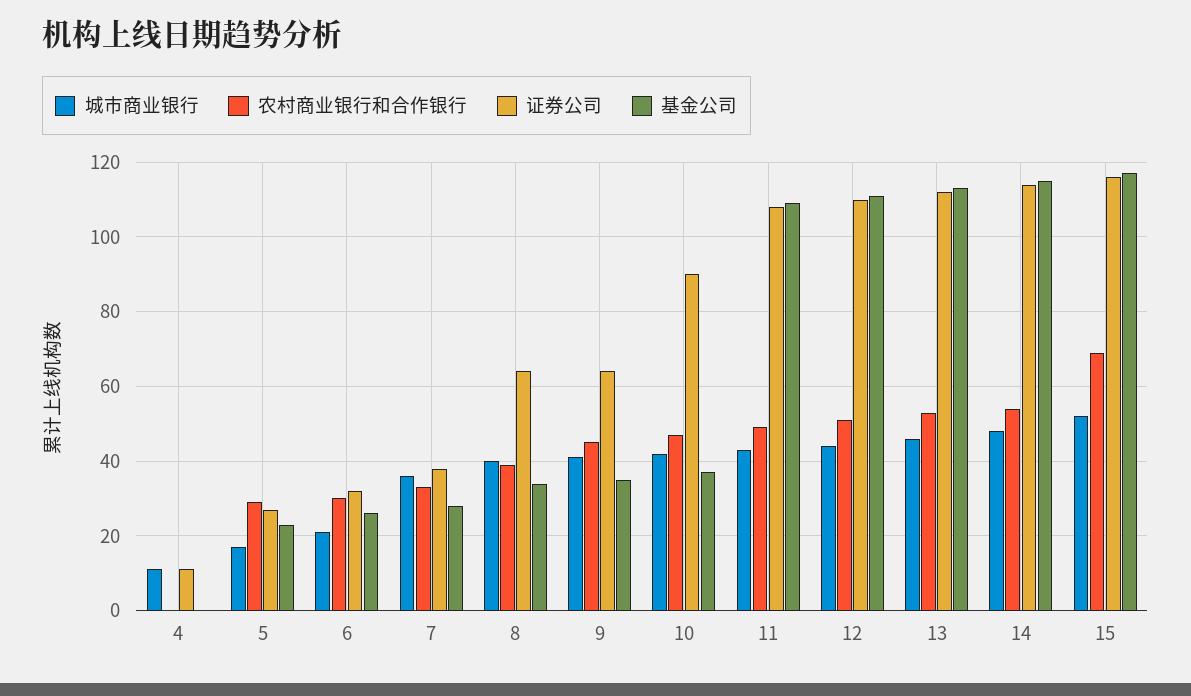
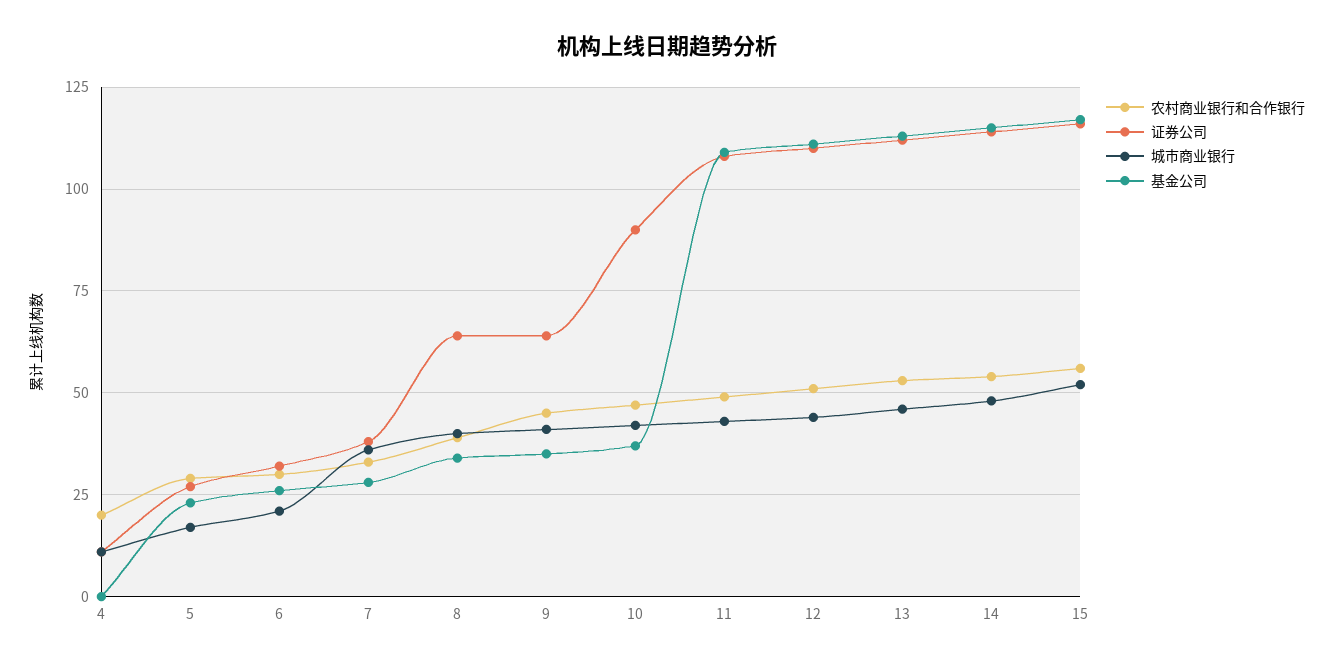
  {
    "城市商业银行": {
      "4": 10,
      "5": 15,
      "6": 20,
      "7": 35,
      "8": 40,
      "9": 40,
      "10": 40,
      "11": 45,
      "12": 45,
      "13": 45,
      "14": 50,
      "15": 50
    },
    "农村商业银行和合作银行": {
-     "4": 0,
+     "4": 20,
      "5": 30,
      "6": 30,
      "7": 35,
      "8": 40,
      "9": 45,
      "10": 45,
      "11": 50,
      "12": 50,
      "13": 55,
      "14": 55,
-     "15": 70
+     "15": 55
    },
    "证券公司": {
      "4": 10,
      "5": 25,
      "6": 30,
      "7": 40,
      "8": 65,
      "9": 65,
      "10": 90,
      "11": 110,
      "12": 110,
      "13": 110,
      "14": 115,
      "15": 115
    },
    "基金公司": {
      "4": 0,
      "5": 25,
      "6": 25,
      "7": 30,
      "8": 35,
      "9": 35,
      "10": 35,
      "11": 110,
      "12": 110,
      "13": 115,
      "14": 115,
      "15": 115
    }
  }

